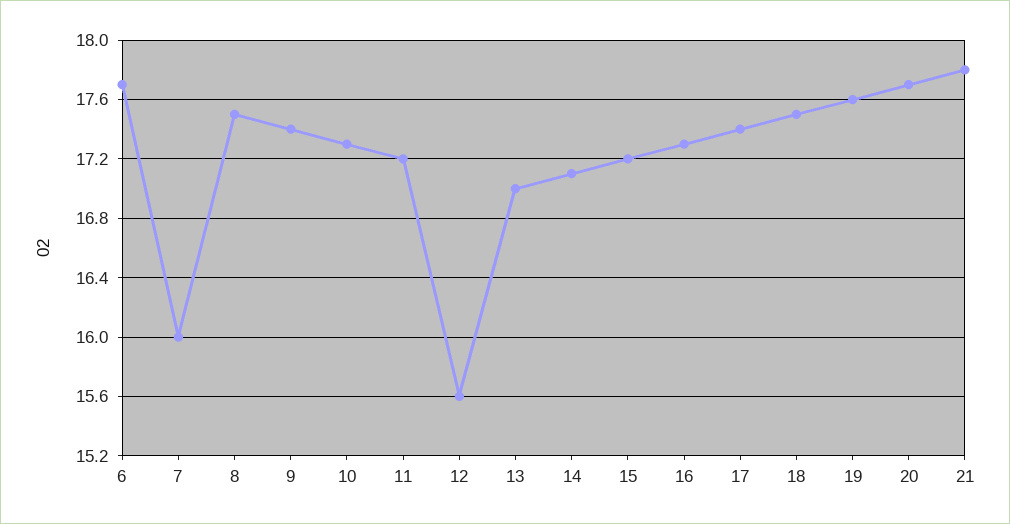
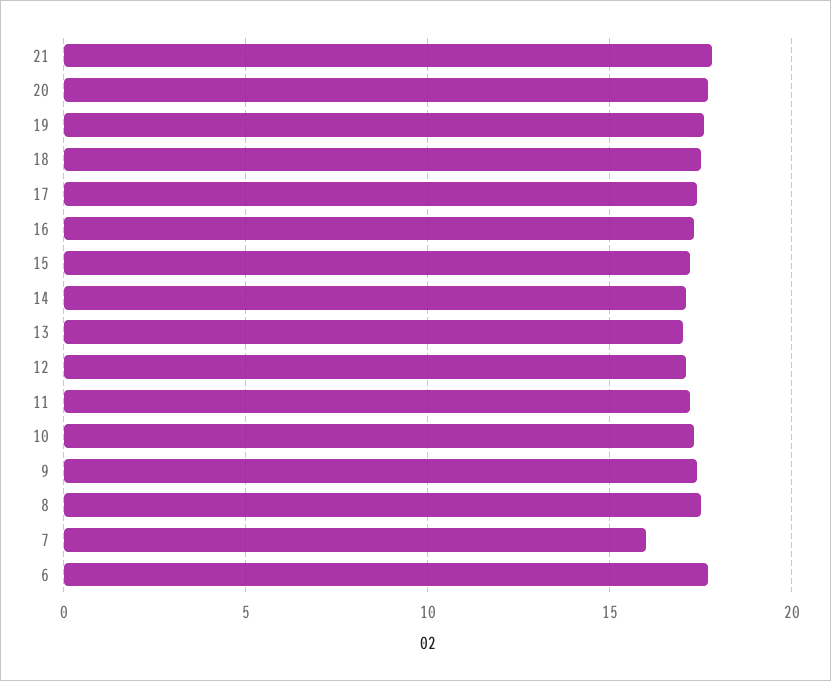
  {
    "6": 17.7,
    "7": 16,
    "8": 17.5,
    "9": 17.4,
    "10": 17.3,
    "11": 17.2,
-   "12": 15.6,
+   "12": 17,
    "13": 17,
    "14": 17.1,
    "15": 17.2,
    "16": 17.3,
    "17": 17.4,
    "18": 17.5,
    "19": 17.6,
    "20": 17.7,
    "21": 17.8
  }

